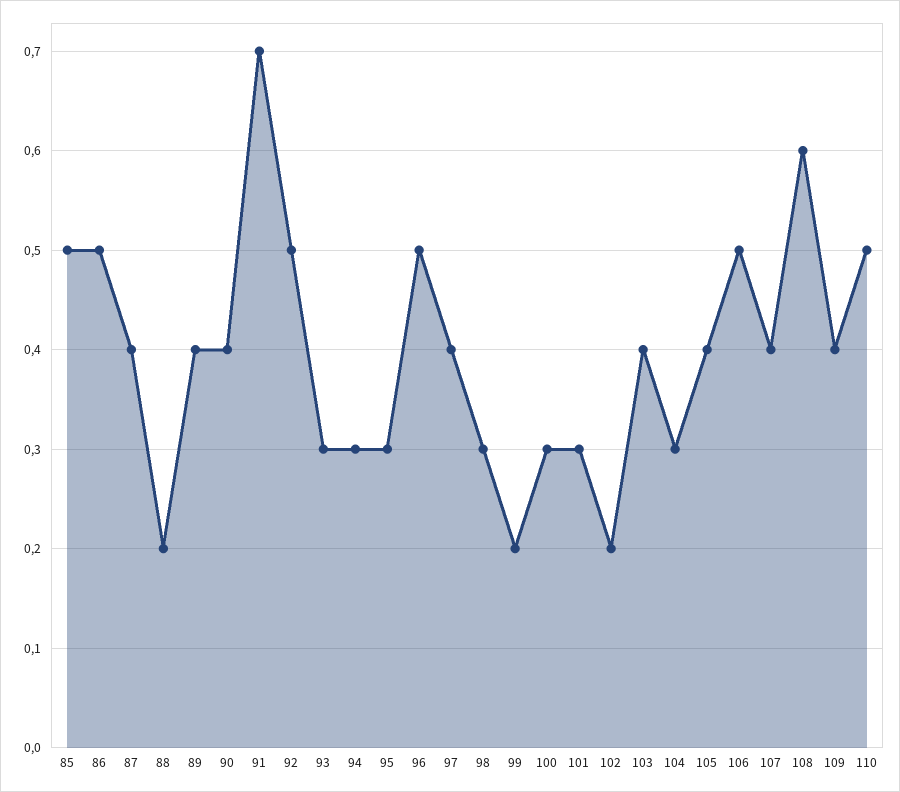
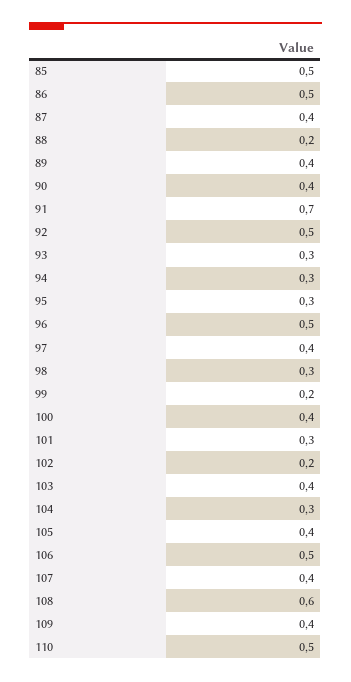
  {
    "85": 0.5,
    "86": 0.5,
    "87": 0.4,
    "88": 0.2,
    "89": 0.4,
    "90": 0.4,
    "91": 0.7,
    "92": 0.5,
    "93": 0.3,
    "94": 0.3,
    "95": 0.3,
    "96": 0.5,
    "97": 0.4,
    "98": 0.3,
    "99": 0.2,
-   "100": 0.3,
+   "100": 0.4,
    "101": 0.3,
    "102": 0.2,
    "103": 0.4,
    "104": 0.3,
    "105": 0.4,
    "106": 0.5,
    "107": 0.4,
    "108": 0.6,
    "109": 0.4,
    "110": 0.5
  }

